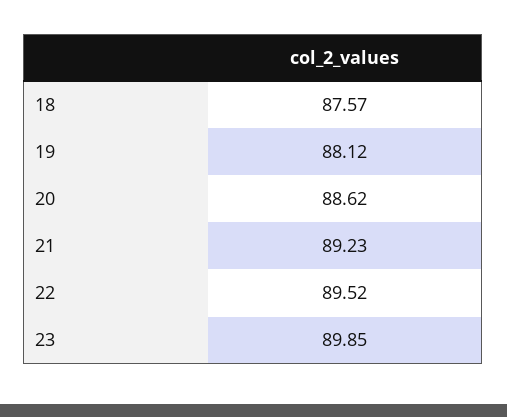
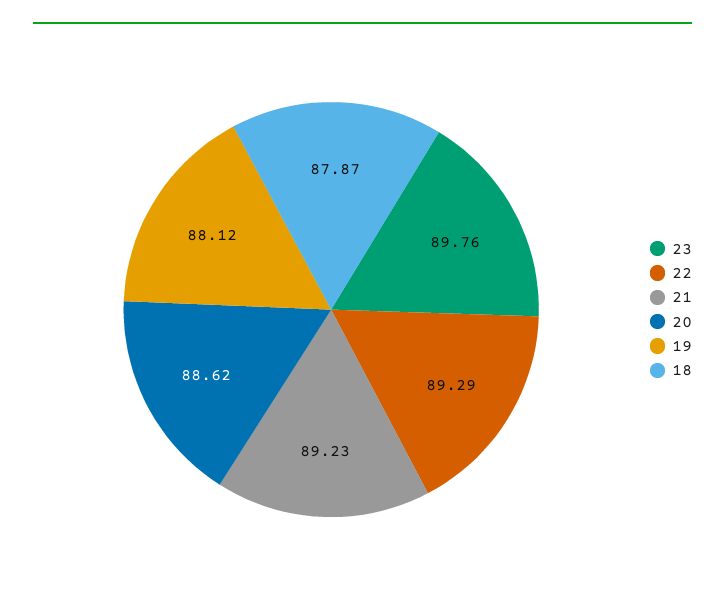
  {
-   "18": 87.57,
+   "18": 87.87,
    "19": 88.12,
    "20": 88.62,
    "21": 89.23,
-   "22": 89.52,
+   "22": 89.29,
-   "23": 89.85
+   "23": 89.76
  }

